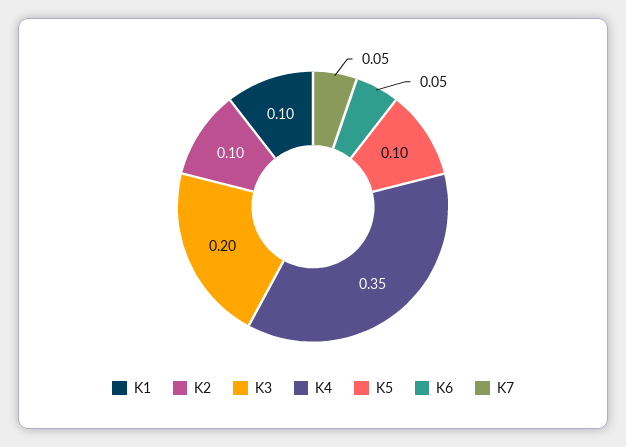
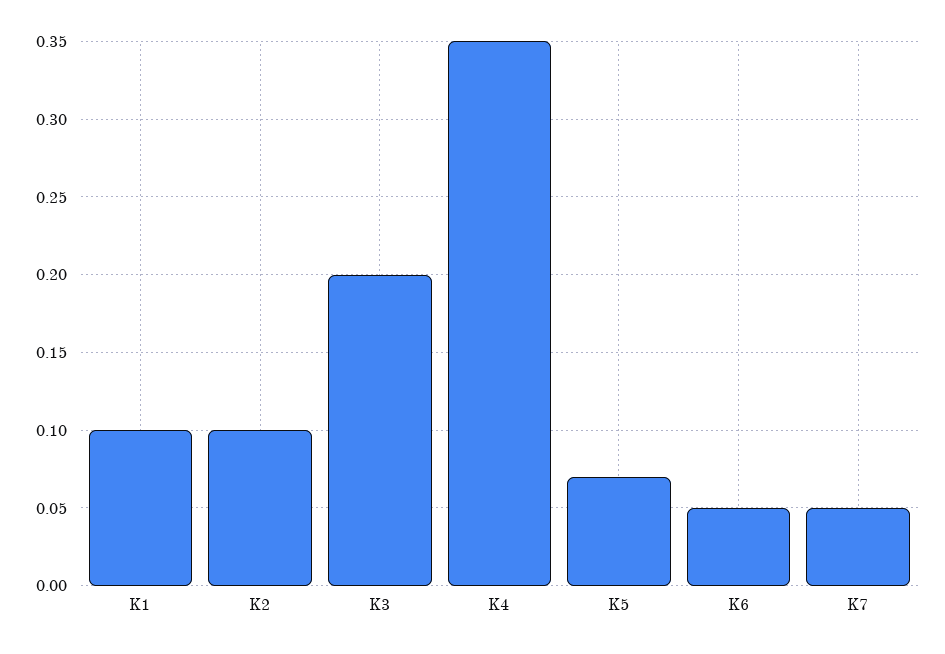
  {
    "K1": 0.1,
    "K2": 0.1,
    "K3": 0.2,
    "K4": 0.35,
-   "K5": 0.1,
+   "K5": 0.07,
    "K6": 0.05,
    "K7": 0.05
  }

